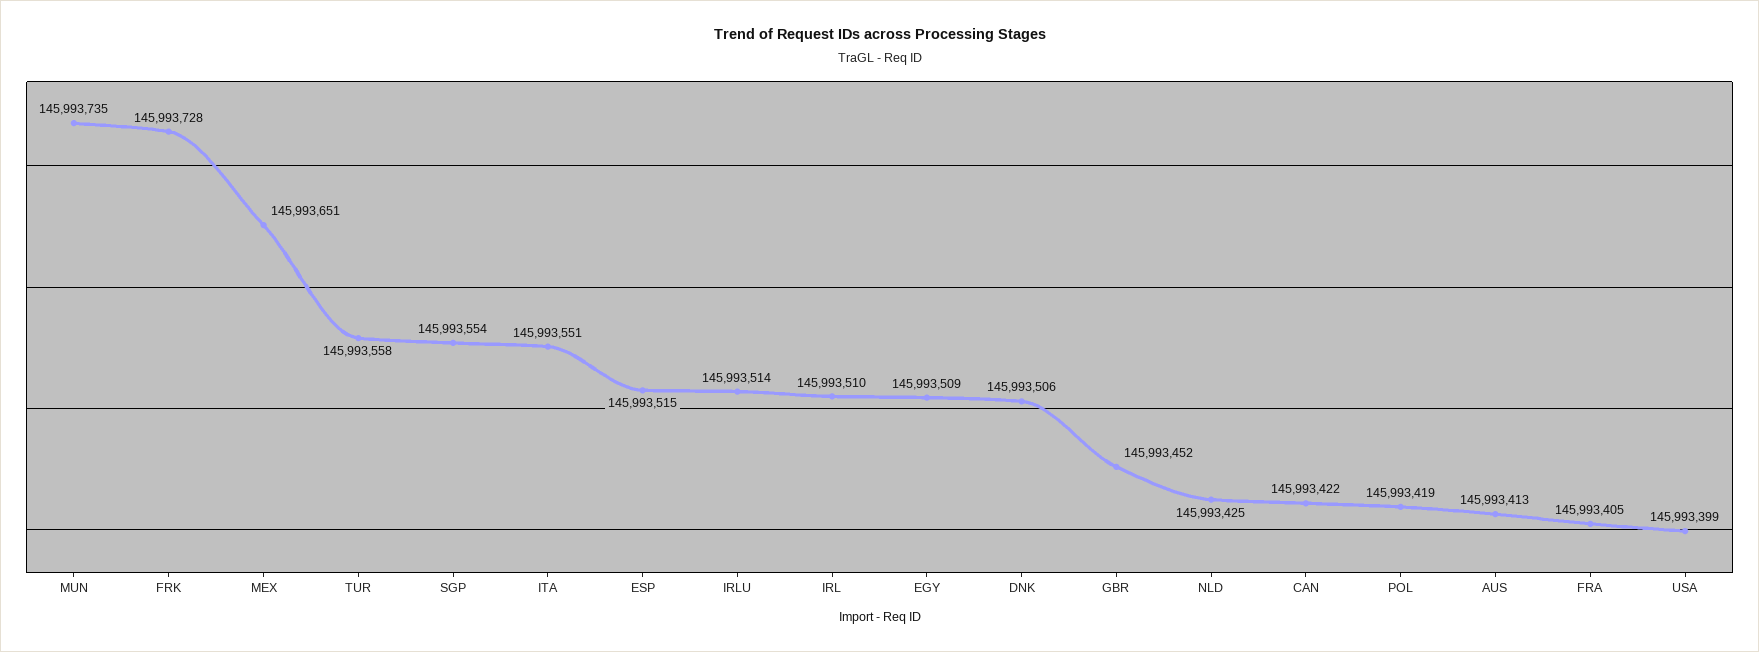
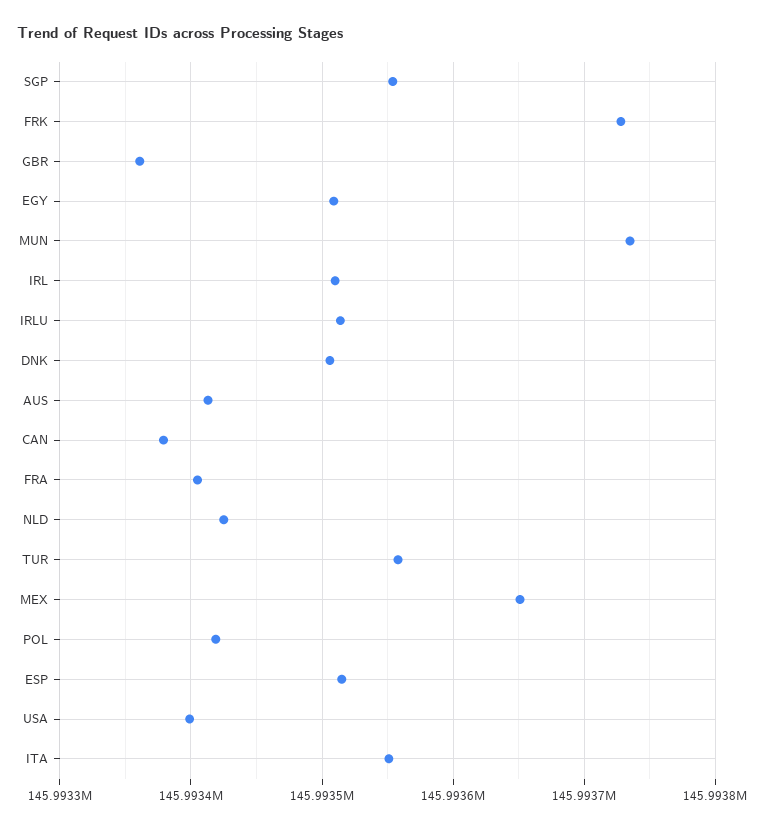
  {
    "MUN": 145993735,
    "FRK": 145993728,
    "MEX": 145993651,
    "TUR": 145993558,
    "SGP": 145993554,
    "ITA": 145993551,
    "ESP": 145993515,
    "IRLU": 145993514,
    "IRL": 145993510,
    "EGY": 145993509,
    "DNK": 145993506,
-   "GBR": 145993452,
+   "GBR": 145993360,
    "NLD": 145993425,
-   "CAN": 145993422,
+   "CAN": 145993380,
    "POL": 145993419,
    "AUS": 145993413,
    "FRA": 145993405,
    "USA": 145993399
  }

